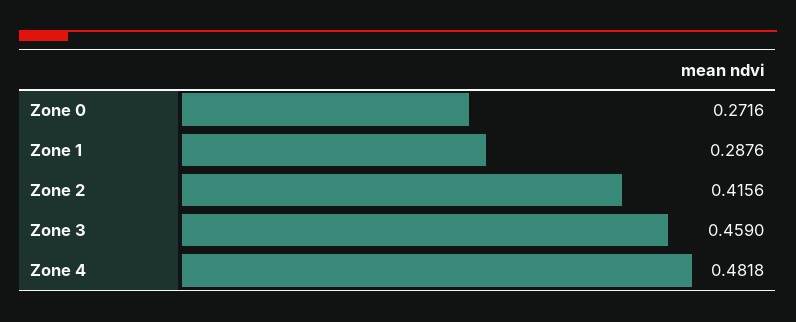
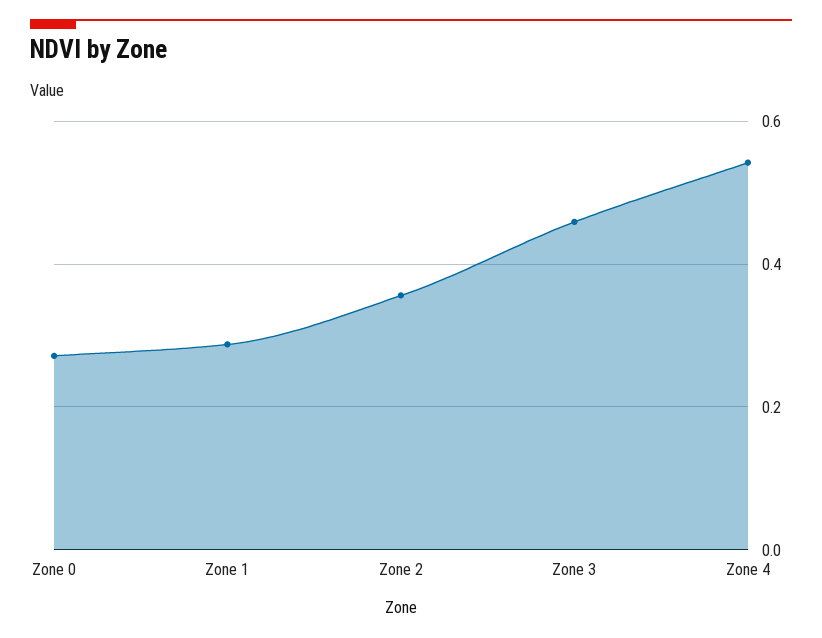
  {
    "Zone 0": 0.2716,
    "Zone 1": 0.2876,
-   "Zone 2": 0.4156,
+   "Zone 2": 0.36,
    "Zone 3": 0.459,
-   "Zone 4": 0.4818
+   "Zone 4": 0.54
  }

